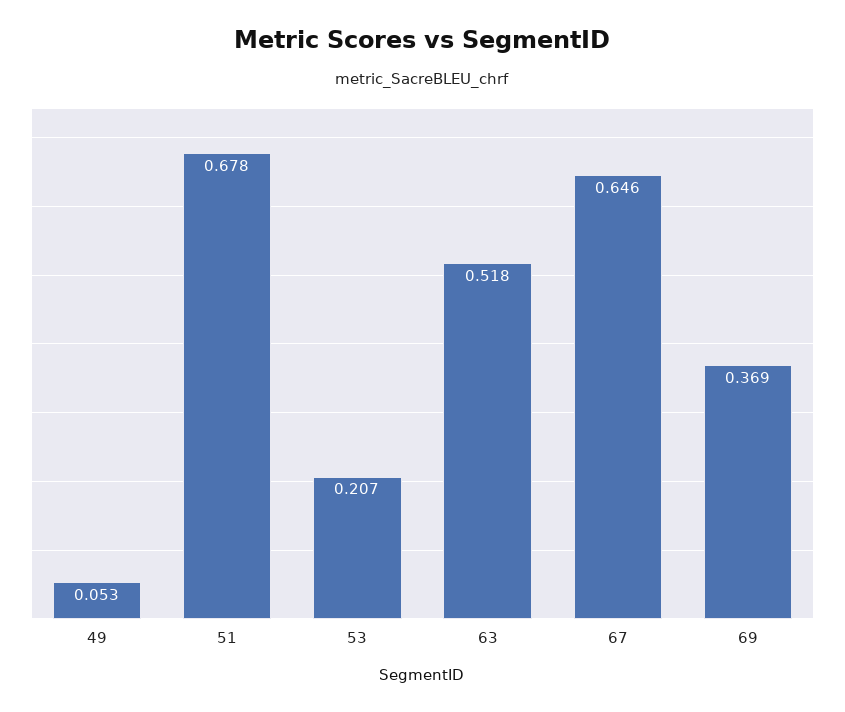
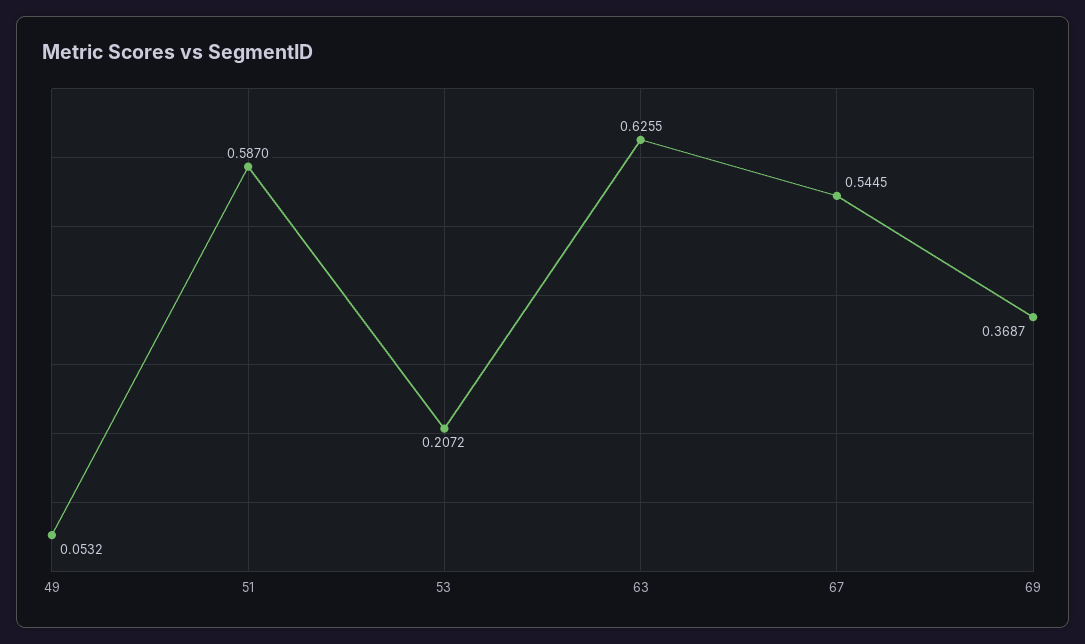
  {
    "49": 0.0532,
-   "51": 0.678,
+   "51": 0.587,
    "53": 0.2072,
-   "63": 0.518,
+   "63": 0.6255,
-   "67": 0.646,
+   "67": 0.5445,
    "69": 0.3687
  }

